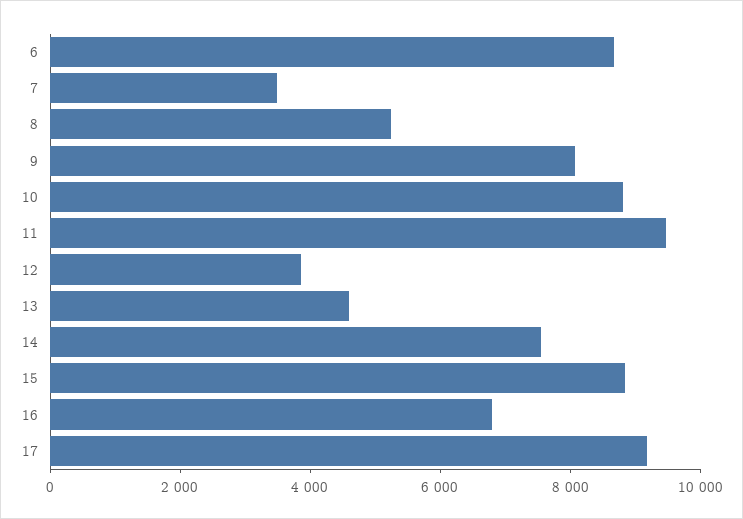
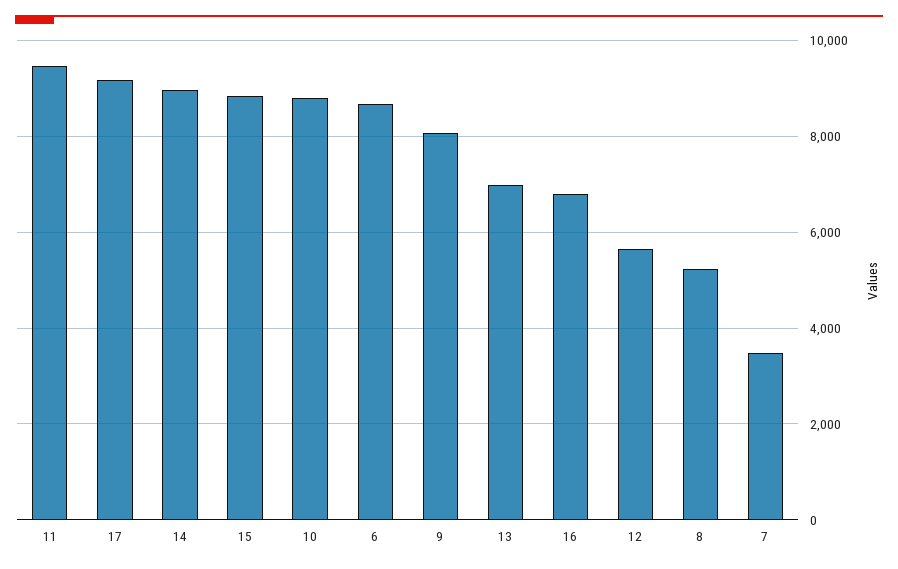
  {
    "6": 8600,
    "7": 3400,
    "8": 5200,
    "9": 8000,
    "10": 8800,
    "11": 9400,
-   "12": 4000,
+   "12": 5600,
-   "13": 4500,
+   "13": 7000,
-   "14": 7500,
+   "14": 9000,
    "15": 8800,
    "16": 6800,
    "17": 9200
  }

